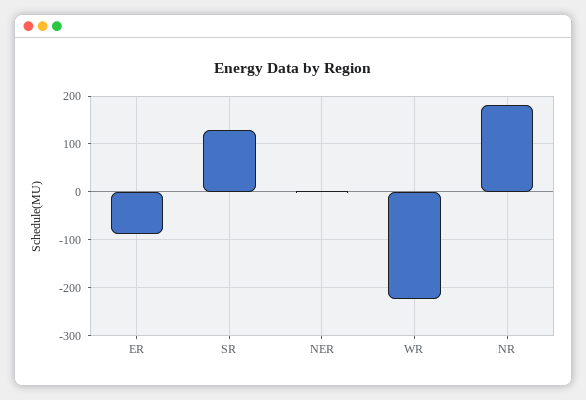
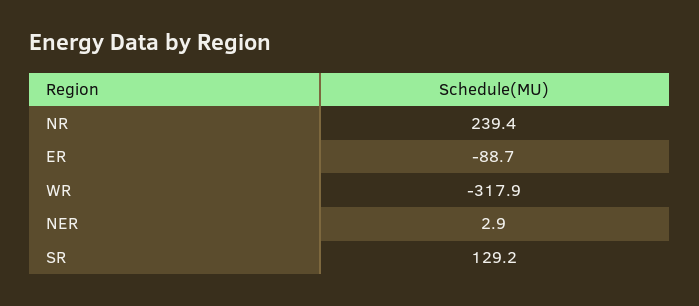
  {
    "ER": -88.7,
    "SR": 129.2,
    "NER": 2.9,
-   "WR": -220,
+   "WR": -317.9,
-   "NR": 180
+   "NR": 239.4
  }

